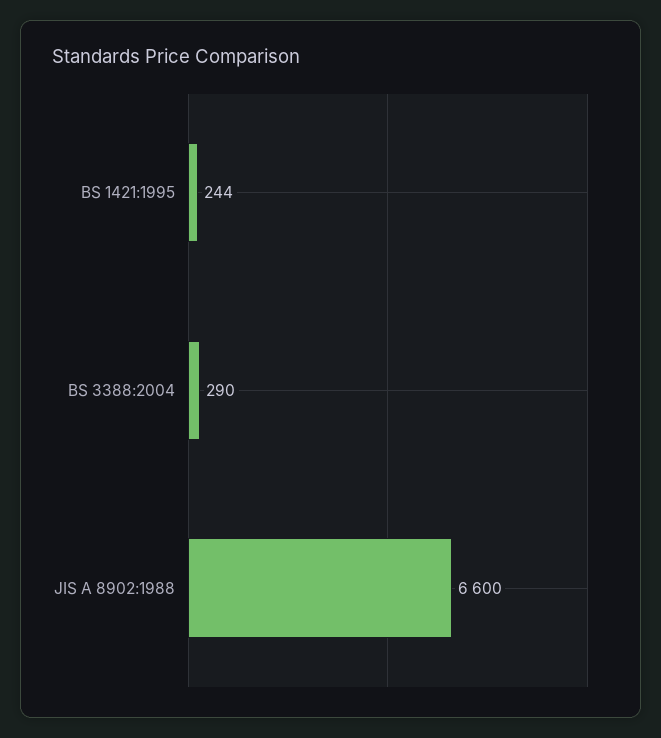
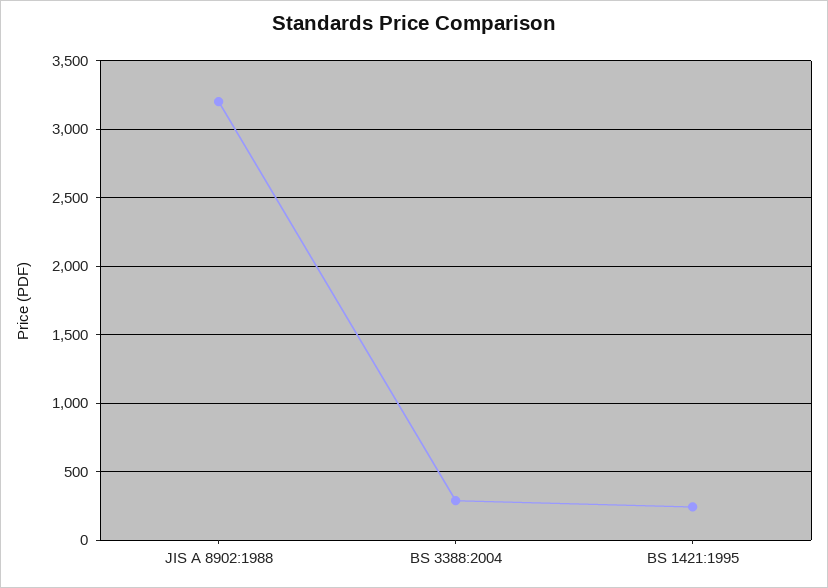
  {
    "BS 1421:1995": 244,
    "BS 3388:2004": 290,
-   "JIS A 8902:1988": 6600
+   "JIS A 8902:1988": 3200
  }

